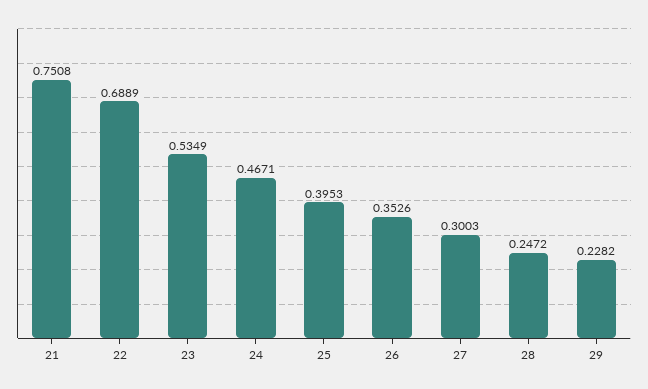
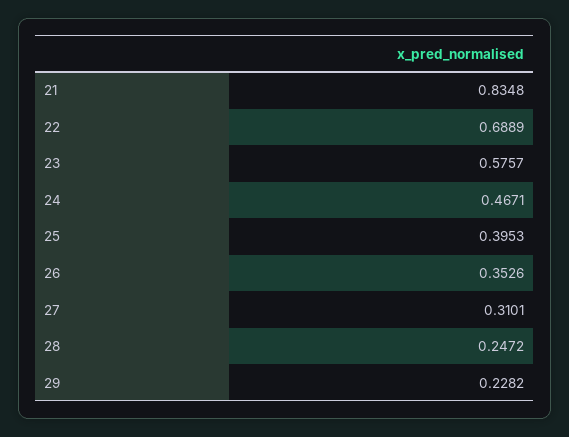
  {
-   "21": 0.7508,
+   "21": 0.8348,
    "22": 0.6889,
-   "23": 0.5349,
+   "23": 0.5757,
    "24": 0.4671,
    "25": 0.3953,
    "26": 0.3526,
-   "27": 0.3003,
+   "27": 0.3101,
    "28": 0.2472,
    "29": 0.2282
  }

